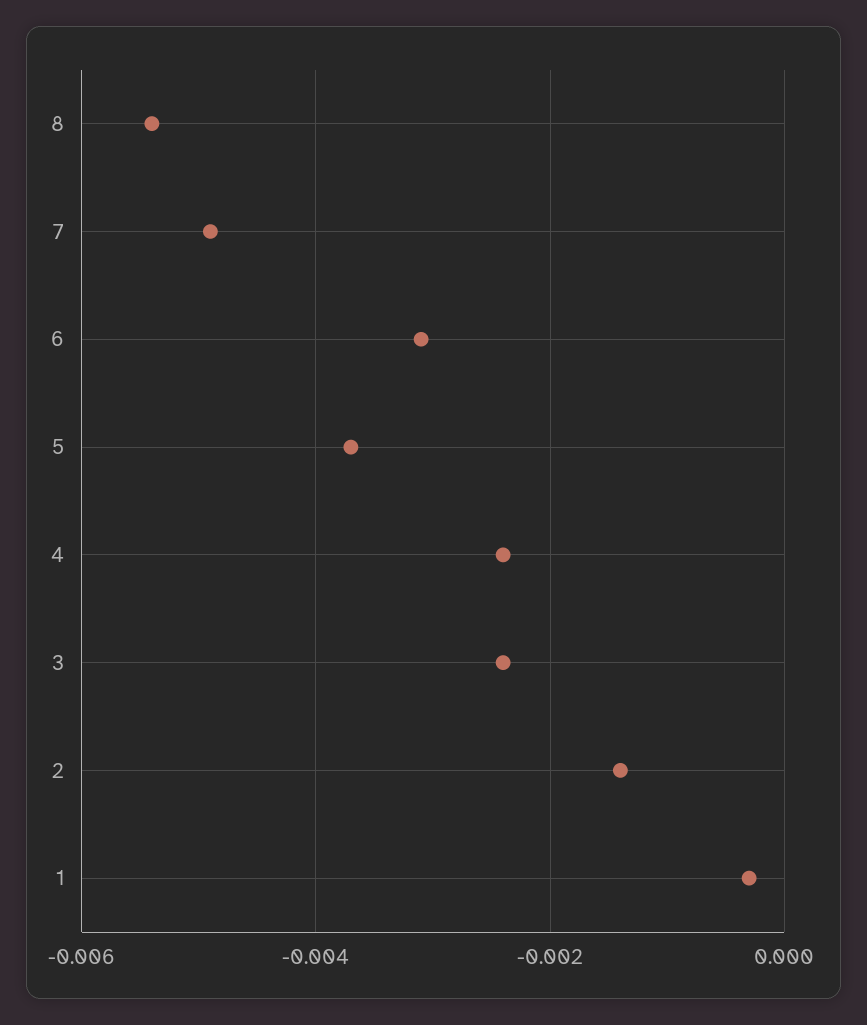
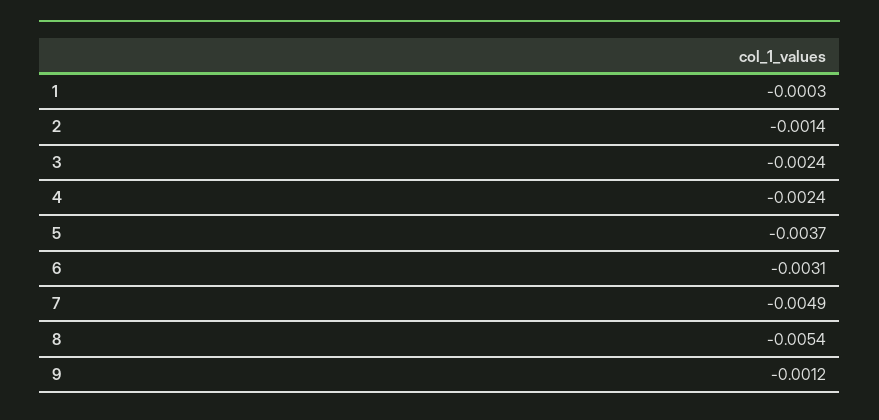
  {
    "8": -0.0054,
    "7": -0.0049,
    "6": -0.0031,
    "5": -0.0037,
    "4": -0.0024,
    "3": -0.0024,
    "2": -0.0014,
-   "1": -0.0003
+   "1": -0.0003,
+   "9": -0.0012
  }

